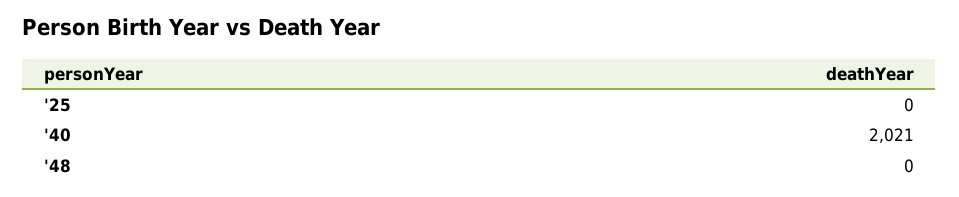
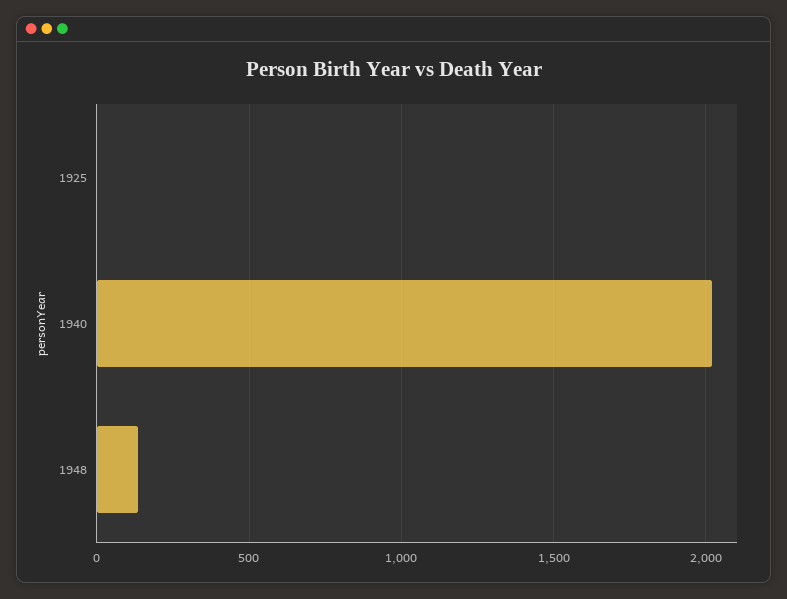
  {
    "'25": 0,
    "'40": 2021,
-   "'48": 0
+   "'48": 150
  }

